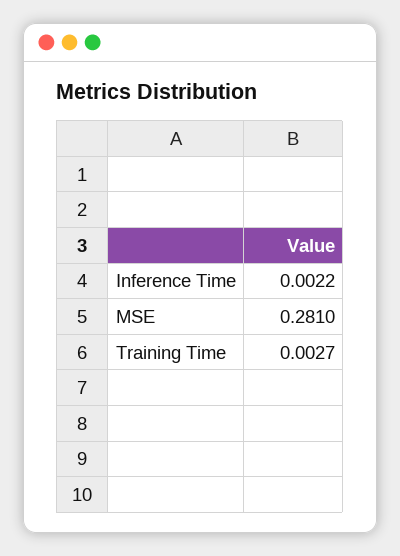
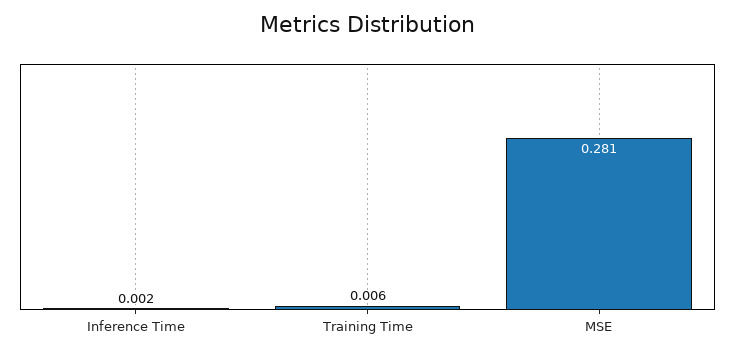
  {
    "Inference Time": 0.0022,
    "MSE": 0.281,
-   "Training Time": 0.0027
+   "Training Time": 0.006
  }

